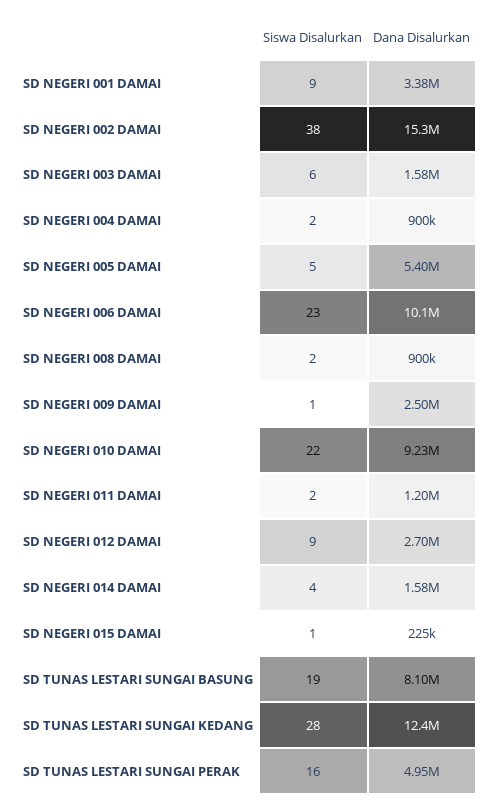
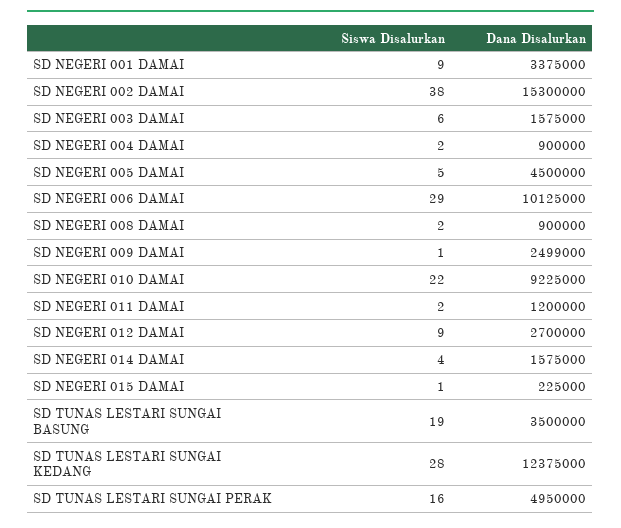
  {
    "Siswa Disalurkan": {
      "SD NEGERI 001 DAMAI": 9,
      "SD NEGERI 002 DAMAI": 38,
      "SD NEGERI 003 DAMAI": 6,
      "SD NEGERI 004 DAMAI": 2,
      "SD NEGERI 005 DAMAI": 5,
-     "SD NEGERI 006 DAMAI": 23,
+     "SD NEGERI 006 DAMAI": 29,
      "SD NEGERI 008 DAMAI": 2,
      "SD NEGERI 009 DAMAI": 1,
      "SD NEGERI 010 DAMAI": 22,
      "SD NEGERI 011 DAMAI": 2,
      "SD NEGERI 012 DAMAI": 9,
      "SD NEGERI 014 DAMAI": 4,
      "SD NEGERI 015 DAMAI": 1,
      "SD TUNAS LESTARI SUNGAI BASUNG": 19,
      "SD TUNAS LESTARI SUNGAI KEDANG": 28,
      "SD TUNAS LESTARI SUNGAI PERAK": 16
    },
    "Dana Disalurkan": {
      "SD NEGERI 001 DAMAI": 3375000,
      "SD NEGERI 002 DAMAI": 15300000,
      "SD NEGERI 003 DAMAI": 1575000,
      "SD NEGERI 004 DAMAI": 900000,
-     "SD NEGERI 005 DAMAI": 5400000,
+     "SD NEGERI 005 DAMAI": 4500000,
      "SD NEGERI 006 DAMAI": 10125000,
      "SD NEGERI 008 DAMAI": 900000,
      "SD NEGERI 009 DAMAI": 2499000,
      "SD NEGERI 010 DAMAI": 9225000,
      "SD NEGERI 011 DAMAI": 1200000,
      "SD NEGERI 012 DAMAI": 2700000,
      "SD NEGERI 014 DAMAI": 1575000,
      "SD NEGERI 015 DAMAI": 225000,
-     "SD TUNAS LESTARI SUNGAI BASUNG": 8100000,
+     "SD TUNAS LESTARI SUNGAI BASUNG": 3500000,
      "SD TUNAS LESTARI SUNGAI KEDANG": 12375000,
      "SD TUNAS LESTARI SUNGAI PERAK": 4950000
    }
  }

